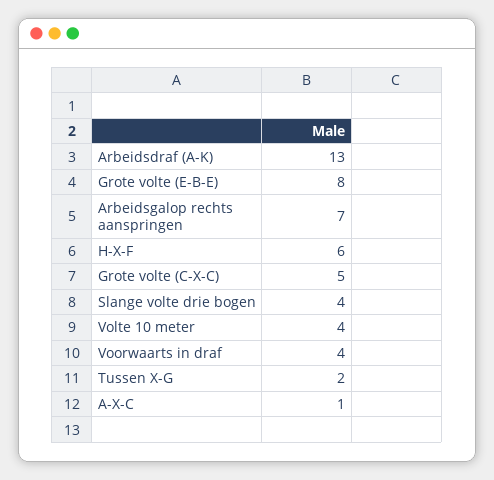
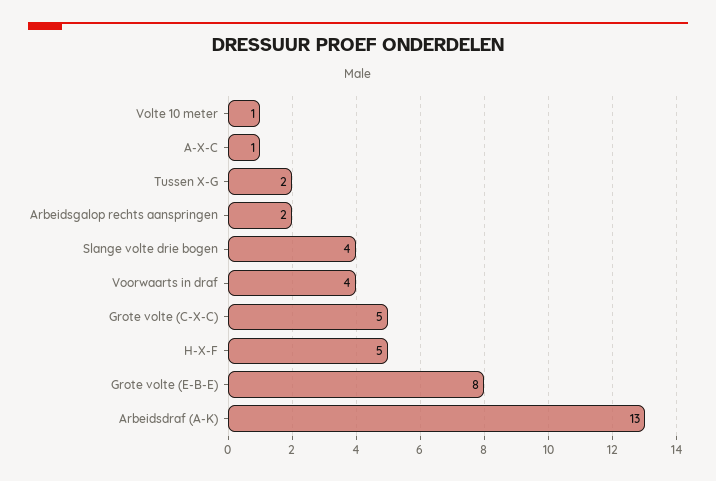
  {
    "Arbeidsdraf (A-K)": 13,
    "Grote volte (E-B-E)": 8,
-   "Arbeidsgalop rechts aanspringen": 7,
+   "Arbeidsgalop rechts aanspringen": 2,
-   "H-X-F": 6,
+   "H-X-F": 5,
    "Grote volte (C-X-C)": 5,
    "Slange volte drie bogen": 4,
-   "Volte 10 meter": 4,
+   "Volte 10 meter": 1,
    "Voorwaarts in draf": 4,
    "Tussen X-G": 2,
    "A-X-C": 1
  }

